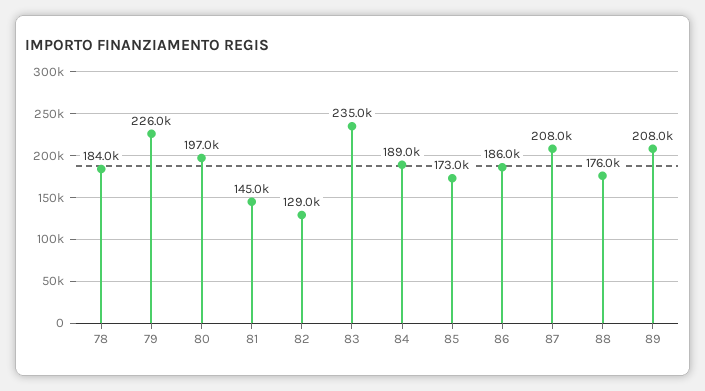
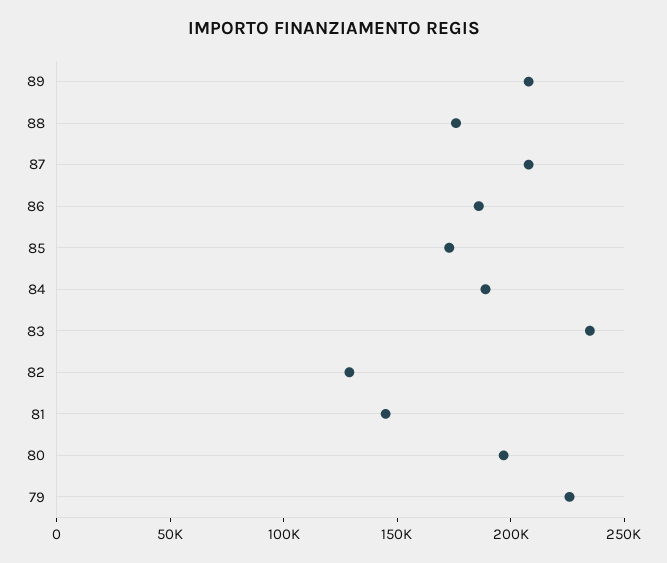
  {
-   "78": 184000,
    "79": 226000,
    "80": 197000,
    "81": 145000,
    "82": 129000,
    "83": 235000,
    "84": 189000,
    "85": 173000,
    "86": 186000,
    "87": 208000,
    "88": 176000,
    "89": 208000
  }

